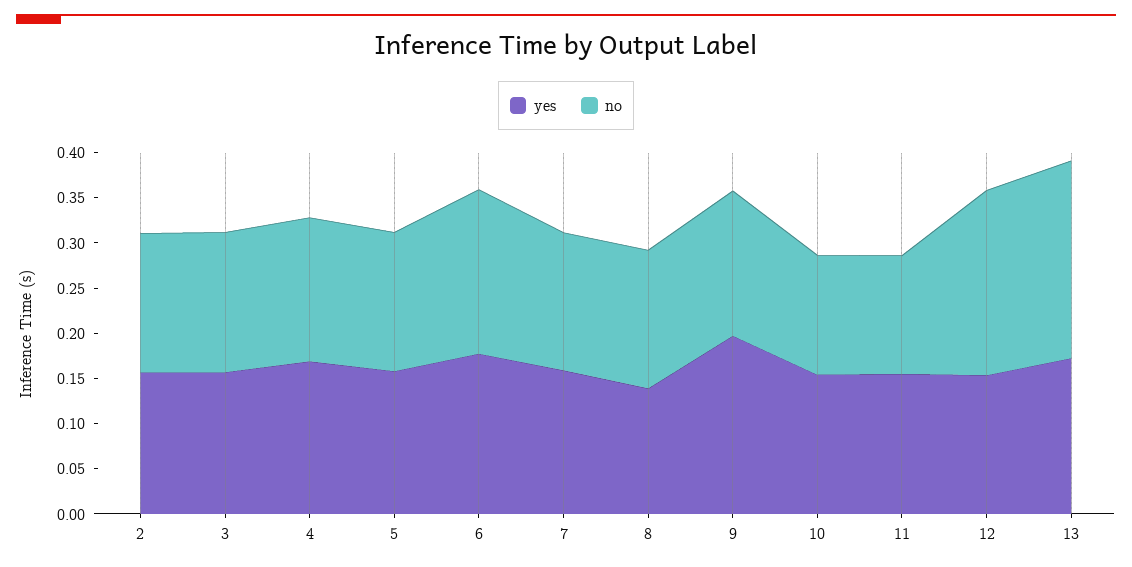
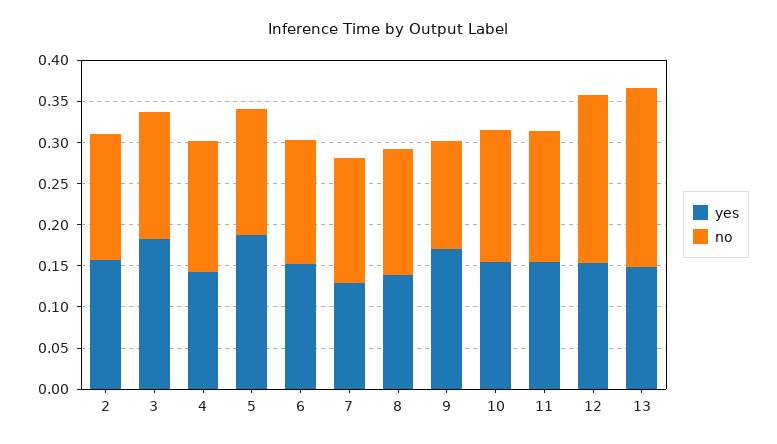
  {
    "yes": {
      "2": 0.16,
-     "3": 0.16,
+     "3": 0.18,
-     "4": 0.17,
+     "4": 0.14,
-     "5": 0.16,
+     "5": 0.19,
-     "6": 0.18,
+     "6": 0.15,
-     "7": 0.16,
+     "7": 0.13,
      "8": 0.14,
-     "9": 0.2,
+     "9": 0.17,
      "10": 0.15,
      "11": 0.16,
      "12": 0.15,
-     "13": 0.17
+     "13": 0.15
    },
    "no": {
      "2": 0.15,
      "3": 0.15,
      "4": 0.16,
      "5": 0.15,
-     "6": 0.18,
+     "6": 0.15,
      "7": 0.15,
      "8": 0.15,
-     "9": 0.16,
+     "9": 0.13,
-     "10": 0.13,
+     "10": 0.16,
-     "11": 0.13,
+     "11": 0.16,
      "12": 0.2,
      "13": 0.22
    }
  }

